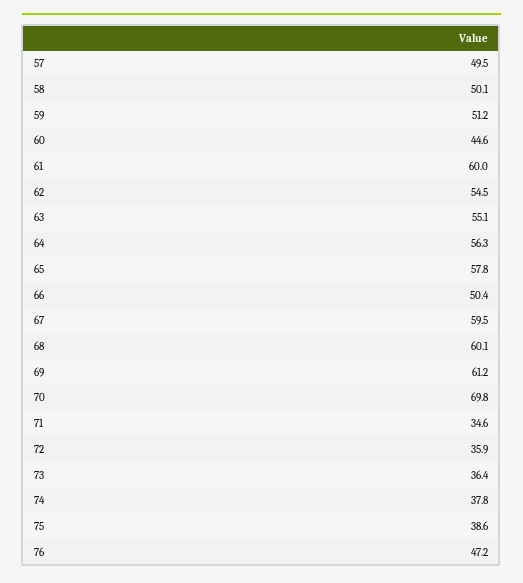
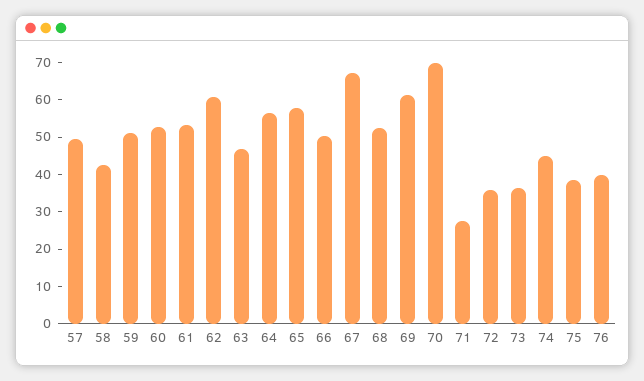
  {
    "57": 49.5,
-   "58": 50.1,
+   "58": 42.5,
    "59": 51.2,
-   "60": 44.6,
+   "60": 52.5,
-   "61": 60,
+   "61": 52.5,
-   "62": 54.5,
+   "62": 60,
-   "63": 55.1,
+   "63": 47.5,
    "64": 56.3,
    "65": 57.8,
    "66": 50.4,
-   "67": 59.5,
+   "67": 67.5,
-   "68": 60.1,
+   "68": 52.5,
    "69": 61.2,
    "70": 69.8,
-   "71": 34.6,
+   "71": 27.5,
    "72": 35.9,
    "73": 36.4,
-   "74": 37.8,
+   "74": 45,
    "75": 38.6,
-   "76": 47.2
+   "76": 40
  }

